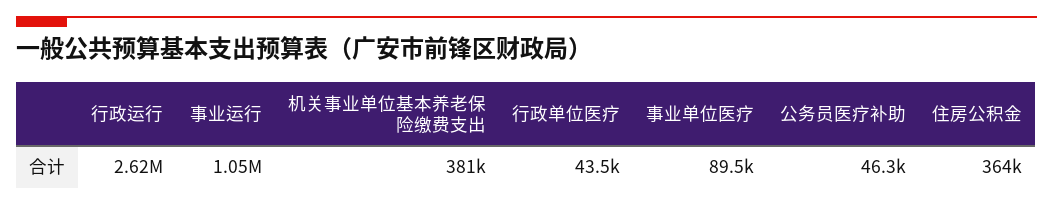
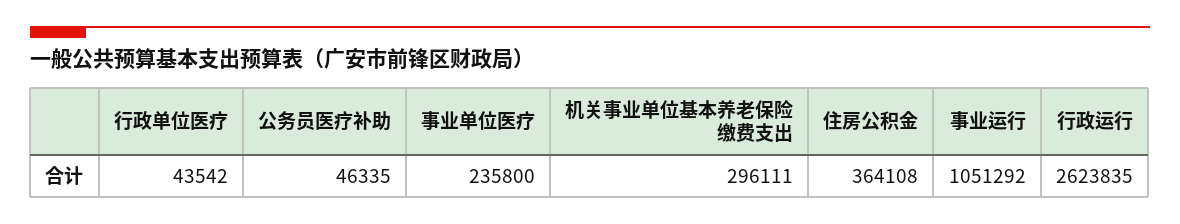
  {
    "行政运行": 2623835,
    "事业运行": 1051292,
-   "机关事业单位基本养老保险缴费支出": 381000,
+   "机关事业单位基本养老保险缴费支出": 296111,
    "行政单位医疗": 43542,
-   "事业单位医疗": 89500,
+   "事业单位医疗": 235800,
    "公务员医疗补助": 46335,
    "住房公积金": 364108
  }

